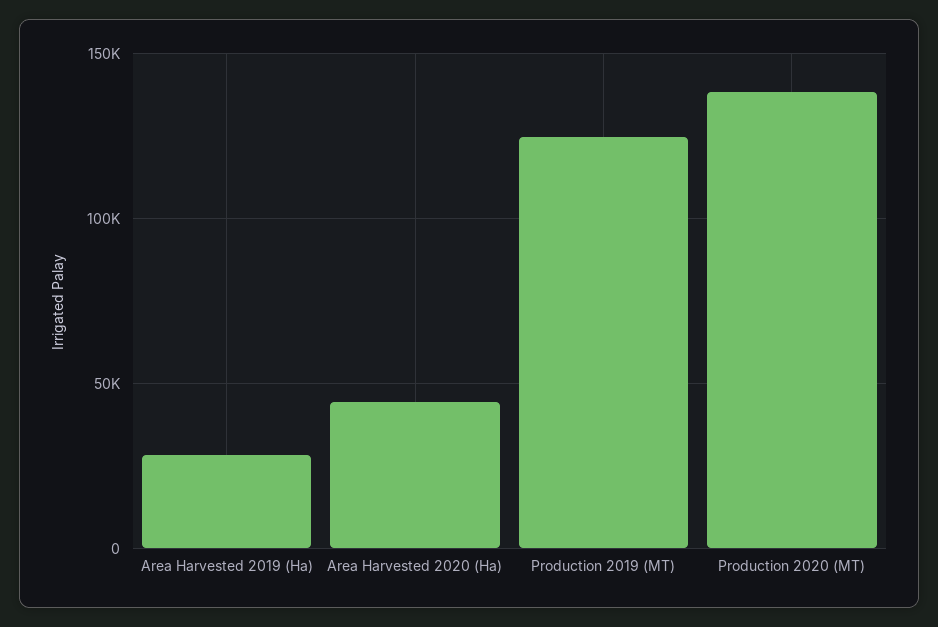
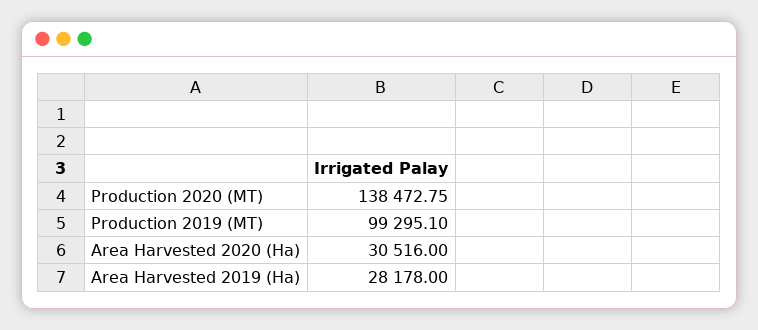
  {
    "Area Harvested 2019 (Ha)": 28178,
-   "Area Harvested 2020 (Ha)": 45000,
+   "Area Harvested 2020 (Ha)": 30516,
-   "Production 2019 (MT)": 125000,
+   "Production 2019 (MT)": 99295.1,
    "Production 2020 (MT)": 138472.75
  }

